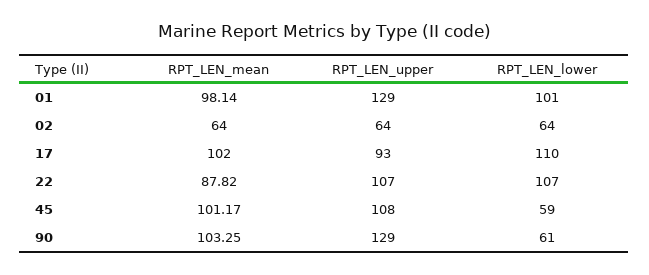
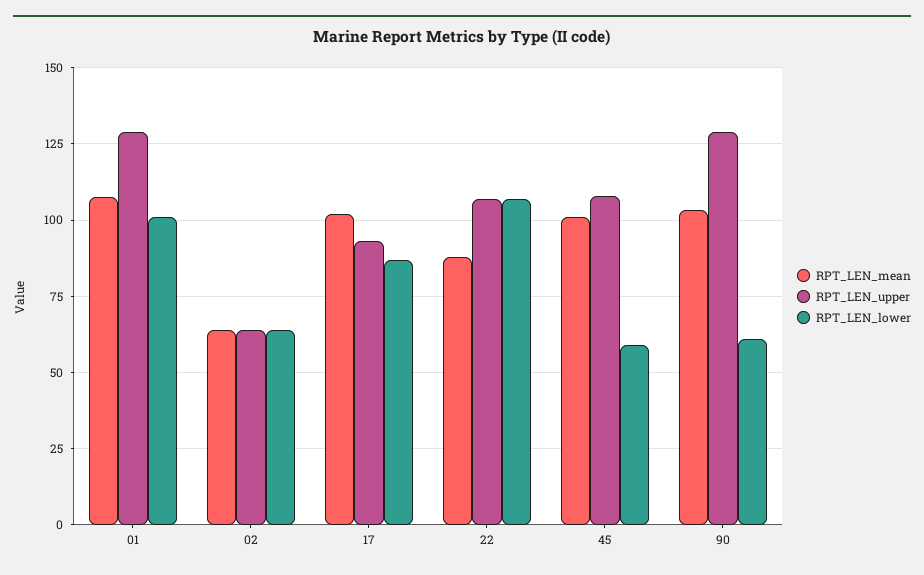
  {
    "RPT_LEN_mean": {
-     "01": 98.14,
+     "01": 107.5,
      "02": 64,
      "17": 102,
      "22": 87.82,
      "45": 101.17,
      "90": 103.25
    },
    "RPT_LEN_upper": {
      "01": 129,
      "02": 64,
      "17": 93,
      "22": 107,
      "45": 108,
      "90": 129
    },
    "RPT_LEN_lower": {
      "01": 101,
      "02": 64,
-     "17": 110,
+     "17": 87.5,
      "22": 107,
      "45": 59,
      "90": 61
    }
  }

